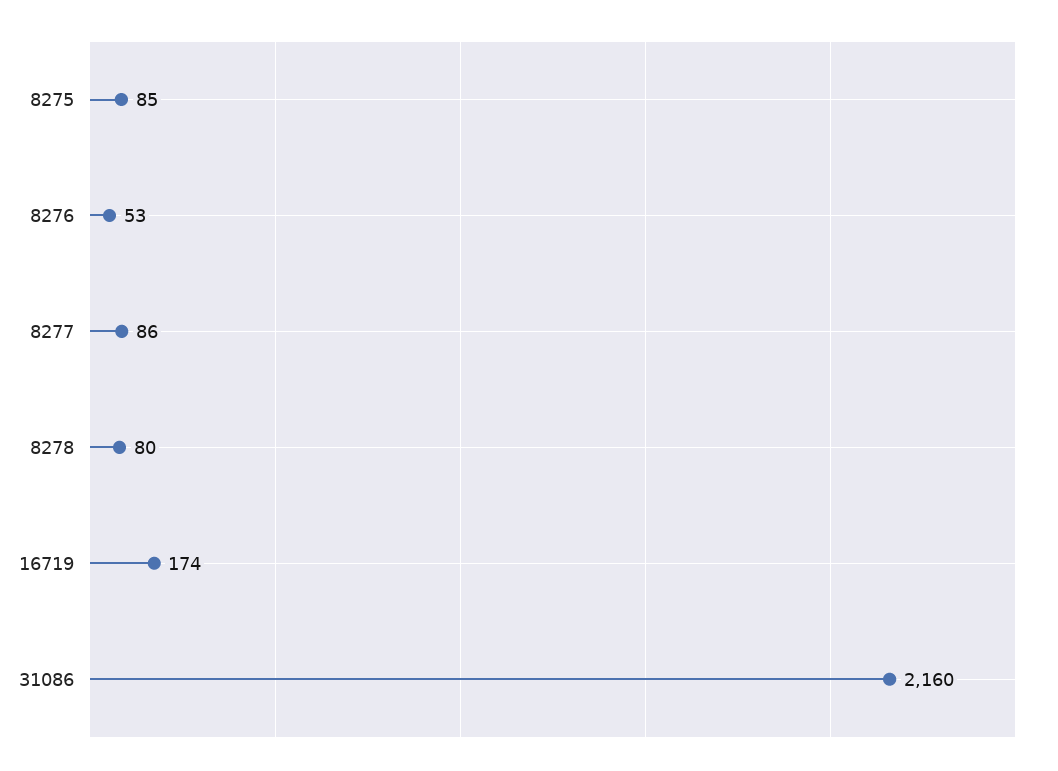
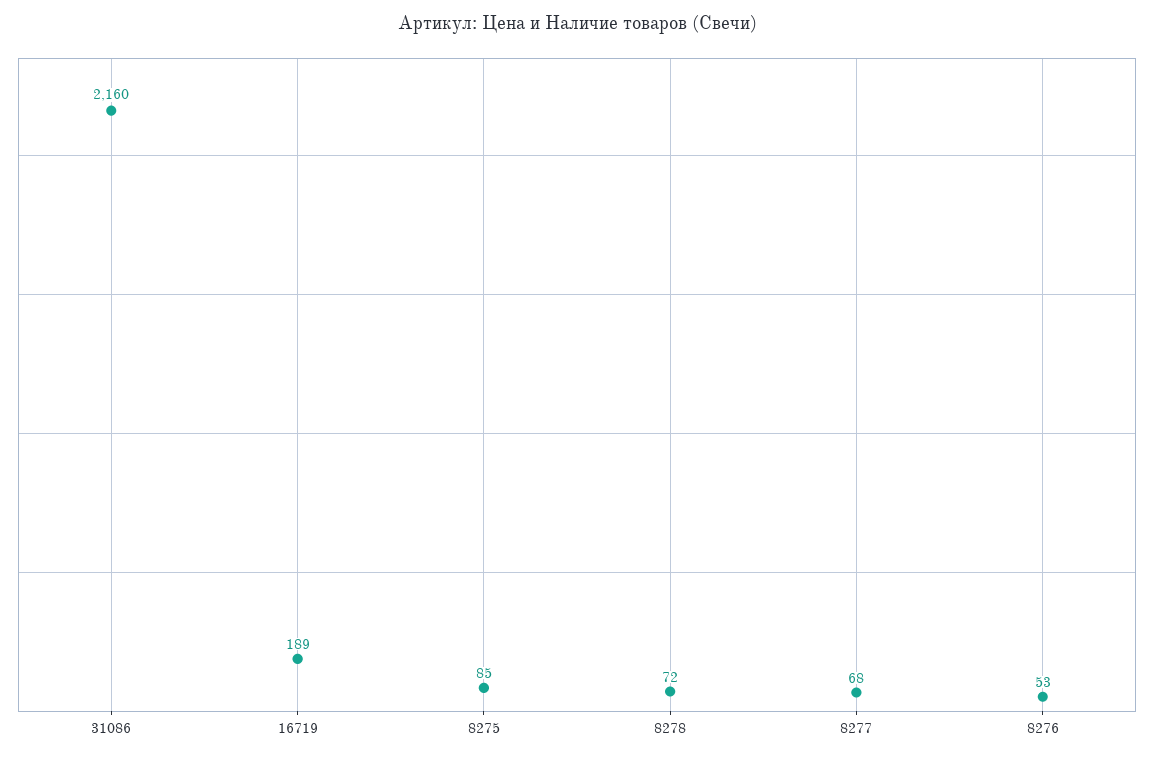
  {
    "8275": 85,
    "8276": 53,
-   "8277": 86,
+   "8277": 68,
-   "8278": 80,
+   "8278": 72,
-   "16719": 174,
+   "16719": 189,
    "31086": 2160
  }

